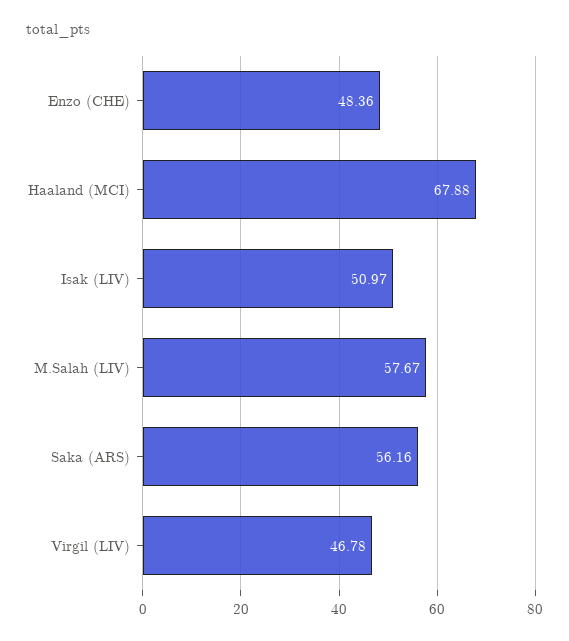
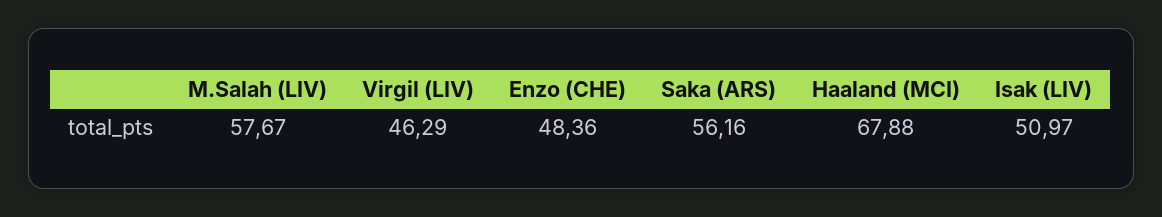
  {
    "Enzo (CHE)": 48.36,
    "Haaland (MCI)": 67.88,
    "Isak (LIV)": 50.97,
    "M.Salah (LIV)": 57.67,
    "Saka (ARS)": 56.16,
-   "Virgil (LIV)": 46.78
+   "Virgil (LIV)": 46.29
  }

